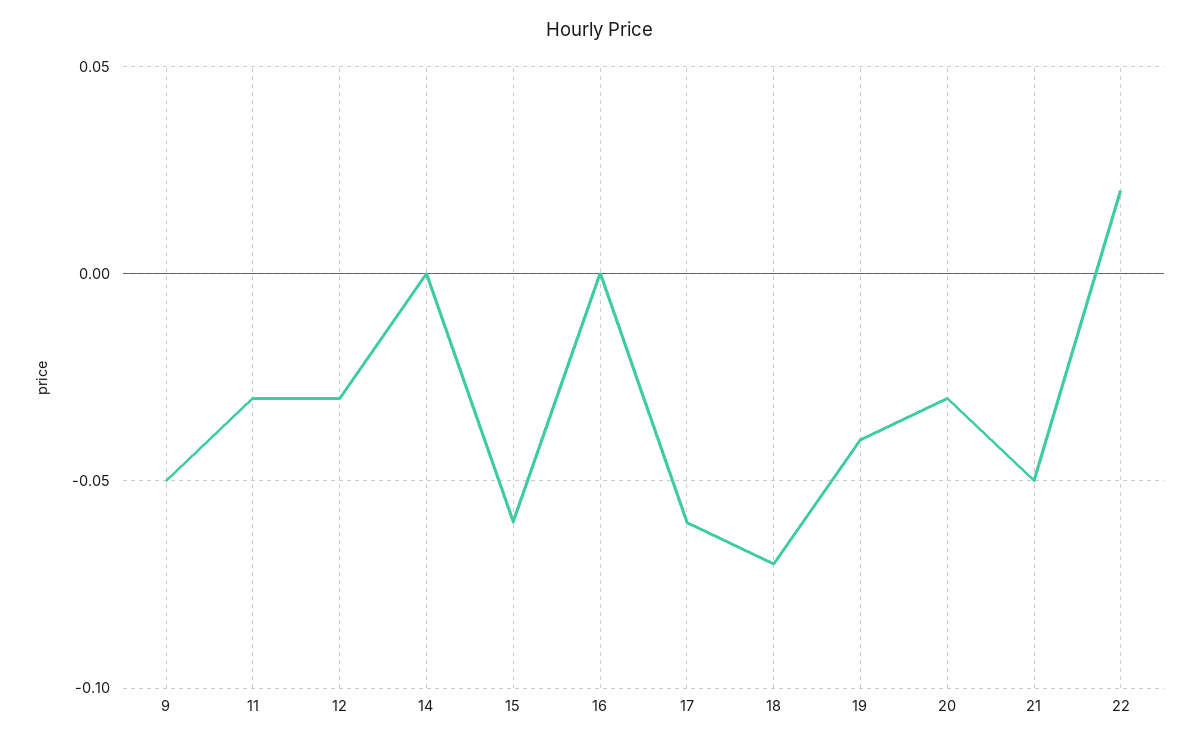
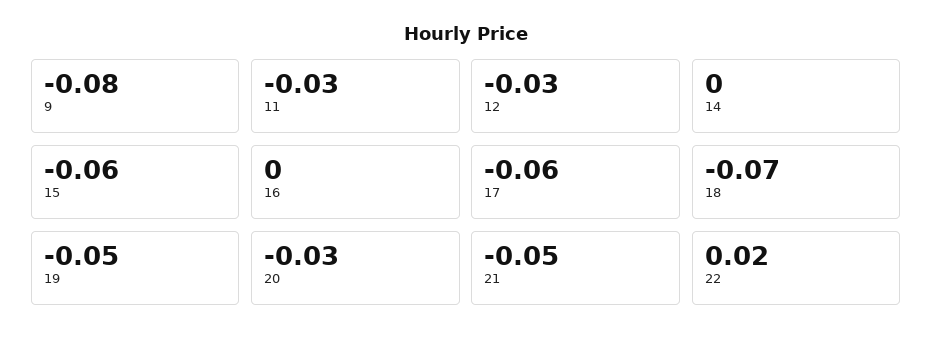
  {
-   "9": -0.05,
+   "9": -0.08,
    "11": -0.03,
    "12": -0.03,
    "14": 0,
    "15": -0.06,
    "16": 0,
    "17": -0.06,
    "18": -0.07,
-   "19": -0.04,
+   "19": -0.05,
    "20": -0.03,
    "21": -0.05,
    "22": 0.02
  }

